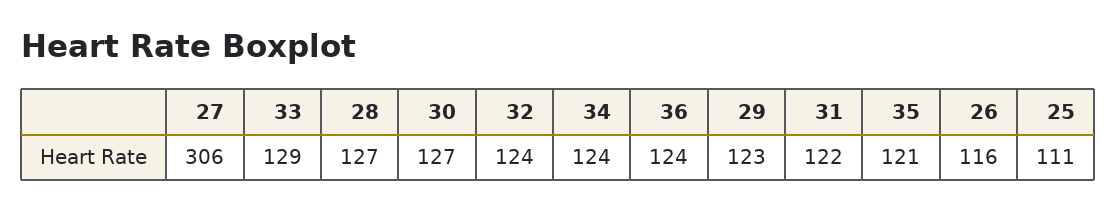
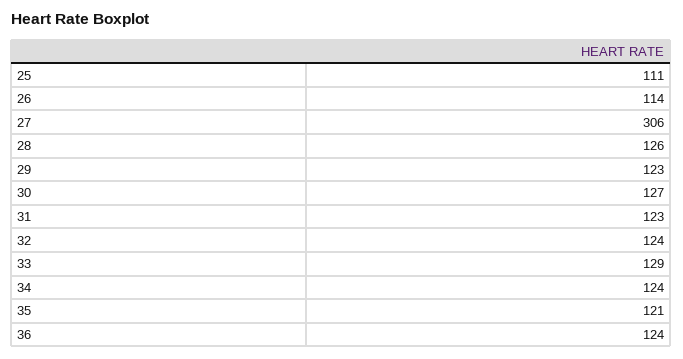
  {
    "27": 306,
    "33": 129,
-   "28": 127,
+   "28": 126,
    "30": 127,
    "32": 124,
    "34": 124,
    "36": 124,
    "29": 123,
-   "31": 122,
+   "31": 123,
    "35": 121,
-   "26": 116,
+   "26": 114,
    "25": 111
  }

